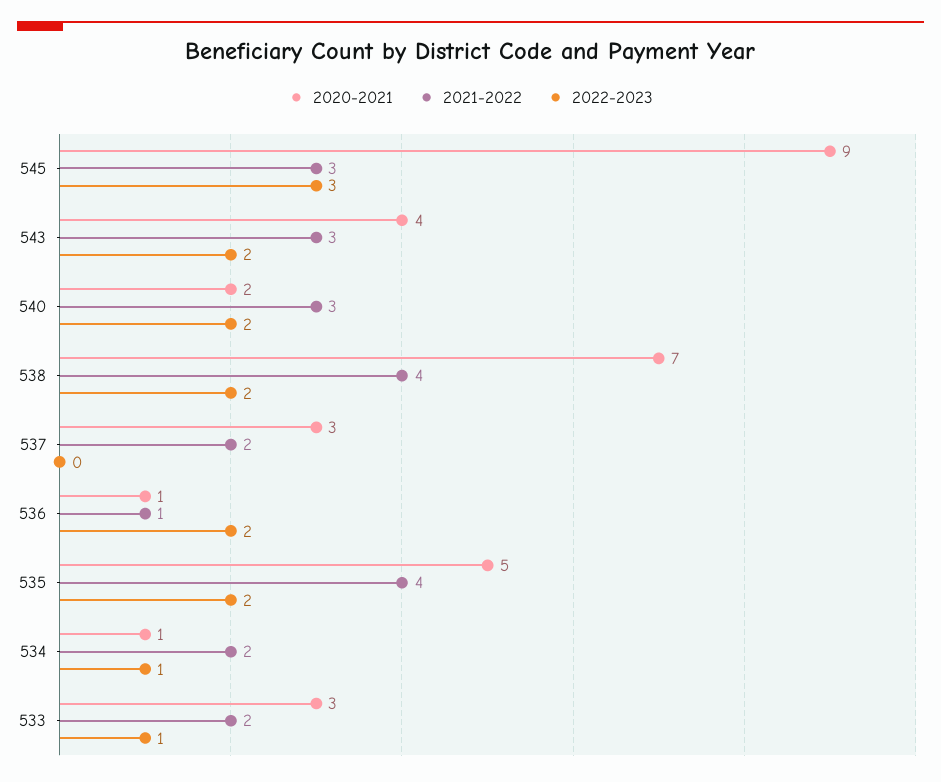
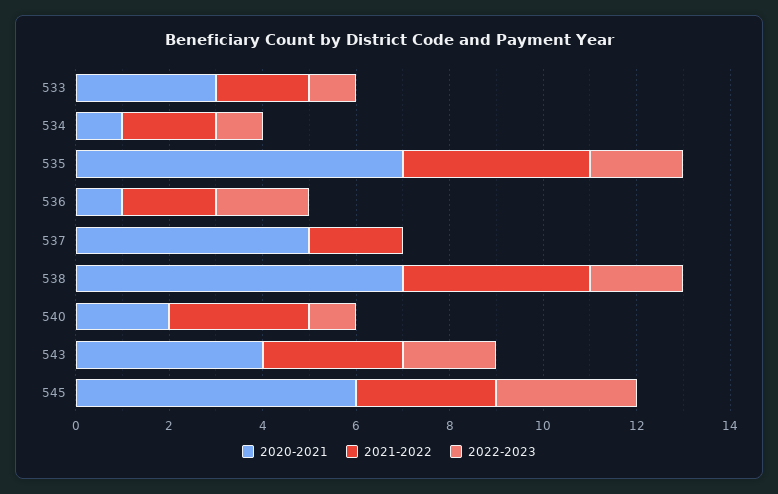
  {
    "2020-2021": {
-     "545": 9,
+     "545": 6,
      "543": 4,
      "540": 2,
      "538": 7,
-     "537": 3,
+     "537": 5,
      "536": 1,
-     "535": 5,
+     "535": 7,
      "534": 1,
      "533": 3
    },
    "2021-2022": {
      "545": 3,
      "543": 3,
      "540": 3,
      "538": 4,
      "537": 2,
-     "536": 1,
+     "536": 2,
      "535": 4,
      "534": 2,
      "533": 2
    },
    "2022-2023": {
      "545": 3,
      "543": 2,
-     "540": 2,
+     "540": 1,
      "538": 2,
      "537": 0,
      "536": 2,
      "535": 2,
      "534": 1,
      "533": 1
    }
  }

